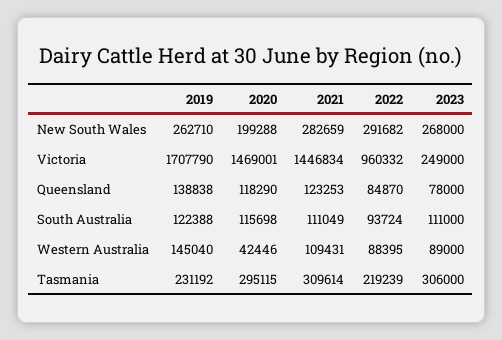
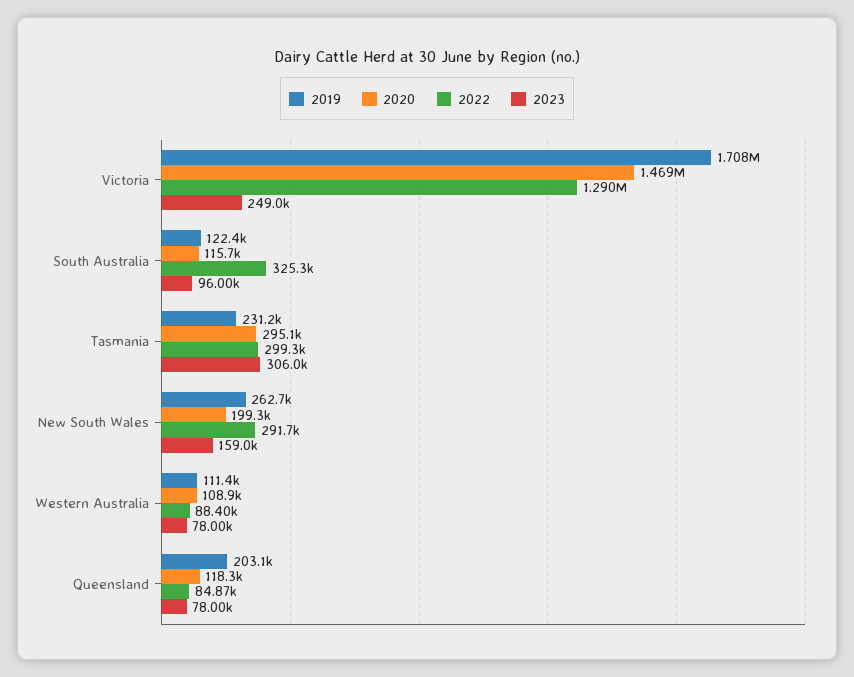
  {
    "2019": {
      "New South Wales": 262710,
      "Victoria": 1707790,
-     "Queensland": 138838,
+     "Queensland": 203100,
      "South Australia": 122388,
-     "Western Australia": 145040,
+     "Western Australia": 111400,
      "Tasmania": 231192
    },
    "2020": {
      "New South Wales": 199288,
      "Victoria": 1469001,
      "Queensland": 118290,
      "South Australia": 115698,
-     "Western Australia": 42446,
+     "Western Australia": 108900,
      "Tasmania": 295115
    },
-   "2021": {
-     "New South Wales": 282659,
-     "Victoria": 1446834,
-     "Queensland": 123253,
-     "South Australia": 111049,
-     "Western Australia": 109431,
-     "Tasmania": 309614
-   },
    "2022": {
      "New South Wales": 291682,
-     "Victoria": 960332,
+     "Victoria": 1290000,
      "Queensland": 84870,
-     "South Australia": 93724,
+     "South Australia": 325300,
      "Western Australia": 88395,
-     "Tasmania": 219239
+     "Tasmania": 299300
    },
    "2023": {
-     "New South Wales": 268000,
+     "New South Wales": 159000,
      "Victoria": 249000,
      "Queensland": 78000,
-     "South Australia": 111000,
+     "South Australia": 96000,
-     "Western Australia": 89000,
+     "Western Australia": 78000,
      "Tasmania": 306000
    }
  }

